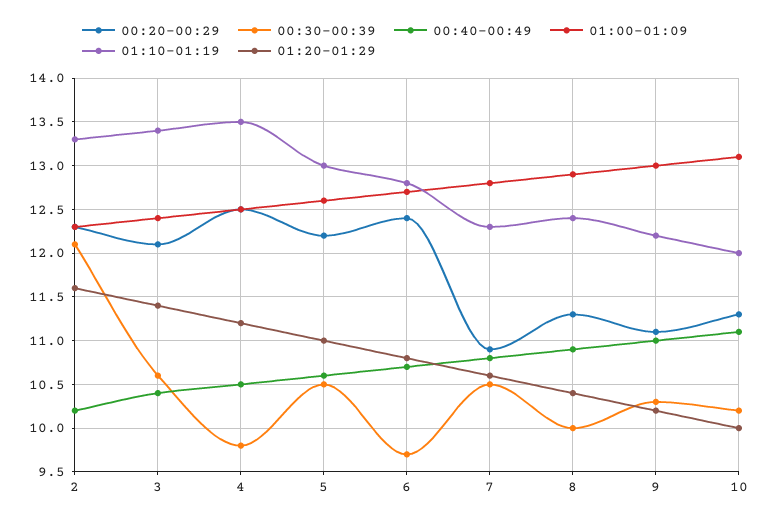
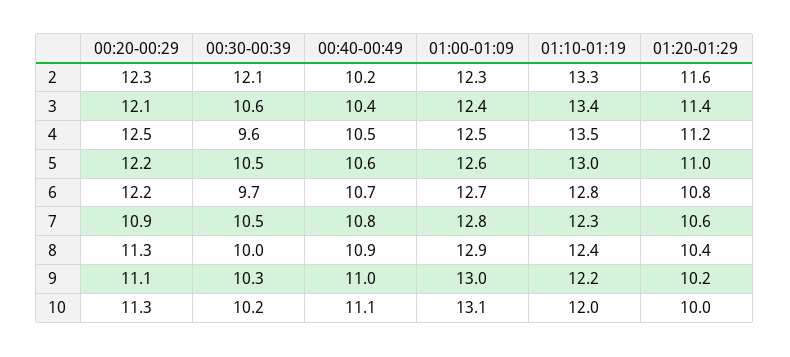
  {
    "00:20-00:29": {
      "2": 12.3,
      "3": 12.1,
      "4": 12.5,
      "5": 12.2,
-     "6": 12.4,
+     "6": 12.2,
      "7": 10.9,
      "8": 11.3,
      "9": 11.1,
      "10": 11.3
    },
    "00:30-00:39": {
      "2": 12.1,
      "3": 10.6,
-     "4": 9.8,
+     "4": 9.6,
      "5": 10.5,
      "6": 9.7,
      "7": 10.5,
      "8": 10,
      "9": 10.3,
      "10": 10.2
    },
    "00:40-00:49": {
      "2": 10.2,
      "3": 10.4,
      "4": 10.5,
      "5": 10.6,
      "6": 10.7,
      "7": 10.8,
      "8": 10.9,
      "9": 11,
      "10": 11.1
    },
    "01:00-01:09": {
      "2": 12.3,
      "3": 12.4,
      "4": 12.5,
      "5": 12.6,
      "6": 12.7,
      "7": 12.8,
      "8": 12.9,
      "9": 13,
      "10": 13.1
    },
    "01:10-01:19": {
      "2": 13.3,
      "3": 13.4,
      "4": 13.5,
      "5": 13,
      "6": 12.8,
      "7": 12.3,
      "8": 12.4,
      "9": 12.2,
      "10": 12
    },
    "01:20-01:29": {
      "2": 11.6,
      "3": 11.4,
      "4": 11.2,
      "5": 11,
      "6": 10.8,
      "7": 10.6,
      "8": 10.4,
      "9": 10.2,
      "10": 10
    }
  }

